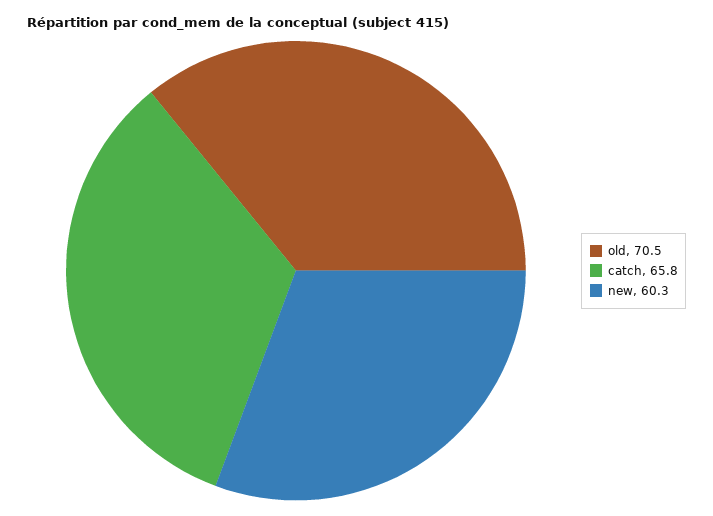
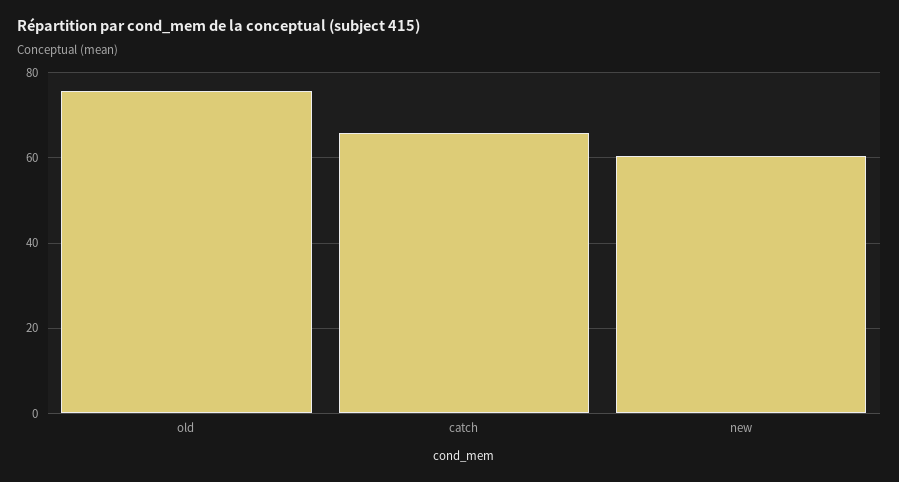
  {
-   "old": 70.5,
+   "old": 76,
    "catch": 65.8,
    "new": 60.3
  }

